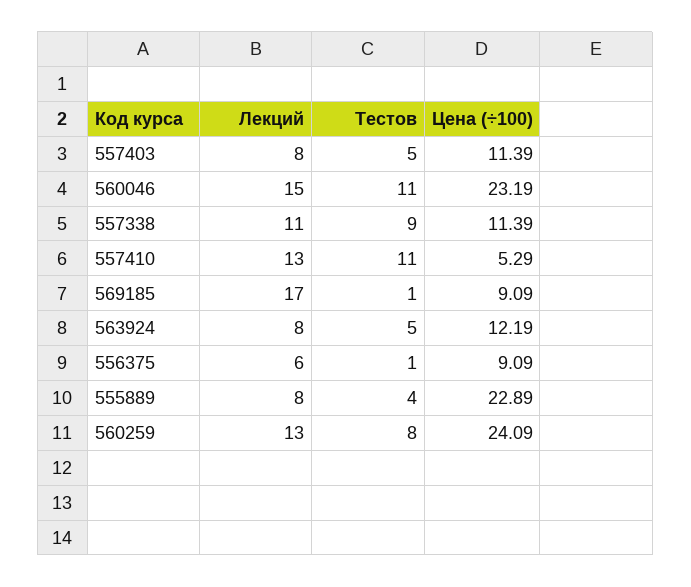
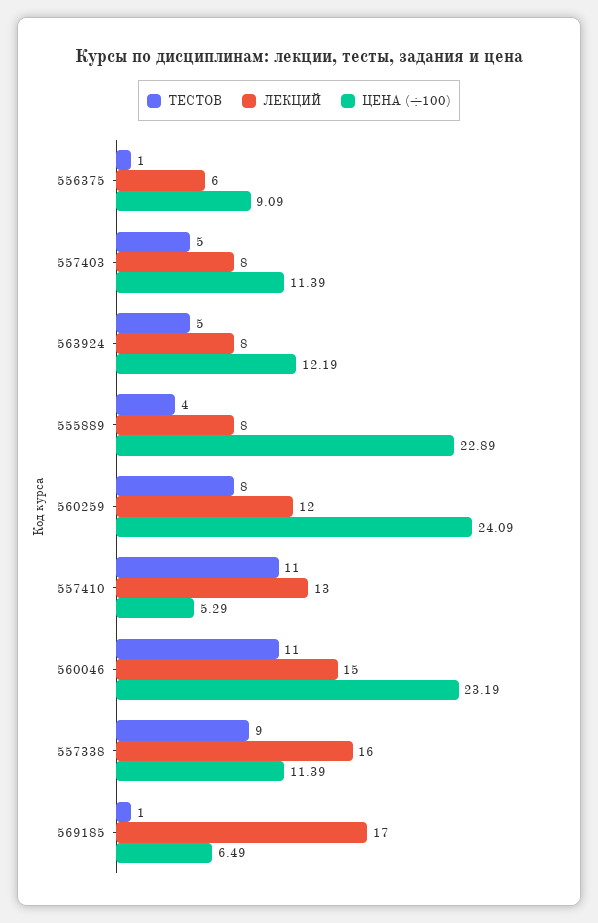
  {
    "Лекций": {
      "557403": 8,
      "560046": 15,
-     "557338": 11,
+     "557338": 16,
      "557410": 13,
      "569185": 17,
      "563924": 8,
      "556375": 6,
      "555889": 8,
-     "560259": 13
+     "560259": 12
    },
    "Тестов": {
      "557403": 5,
      "560046": 11,
      "557338": 9,
      "557410": 11,
      "569185": 1,
      "563924": 5,
      "556375": 1,
      "555889": 4,
      "560259": 8
    },
    "Цена (÷100)": {
      "557403": 11.39,
      "560046": 23.19,
      "557338": 11.39,
      "557410": 5.29,
-     "569185": 9.09,
+     "569185": 6.49,
      "563924": 12.19,
      "556375": 9.09,
      "555889": 22.89,
      "560259": 24.09
    }
  }

